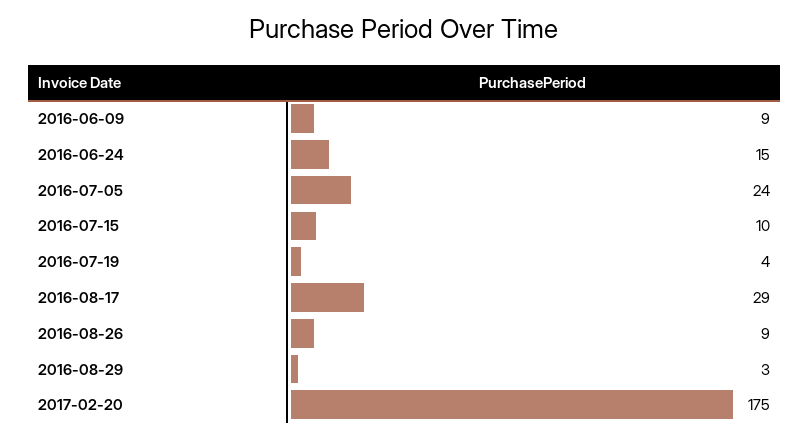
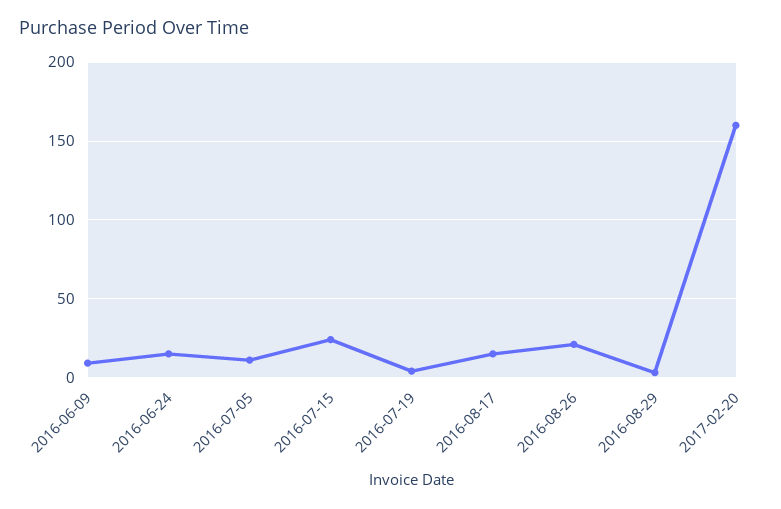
  {
    "2016-06-09": 9,
    "2016-06-24": 15,
-   "2016-07-05": 24,
+   "2016-07-05": 10,
-   "2016-07-15": 10,
+   "2016-07-15": 25,
    "2016-07-19": 4,
-   "2016-08-17": 29,
+   "2016-08-17": 15,
-   "2016-08-26": 9,
+   "2016-08-26": 20,
    "2016-08-29": 3,
-   "2017-02-20": 175
+   "2017-02-20": 160
  }

